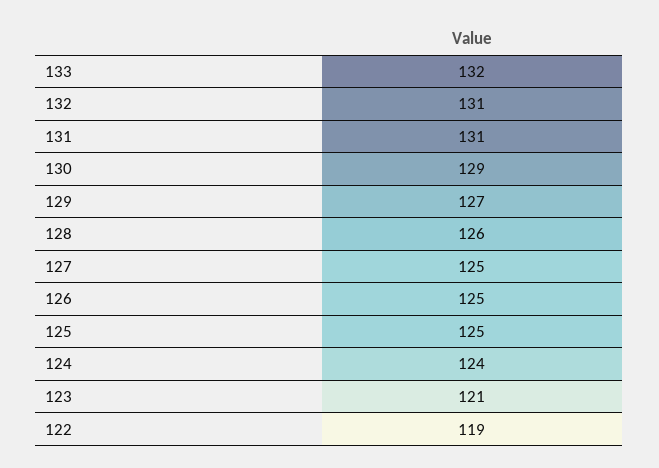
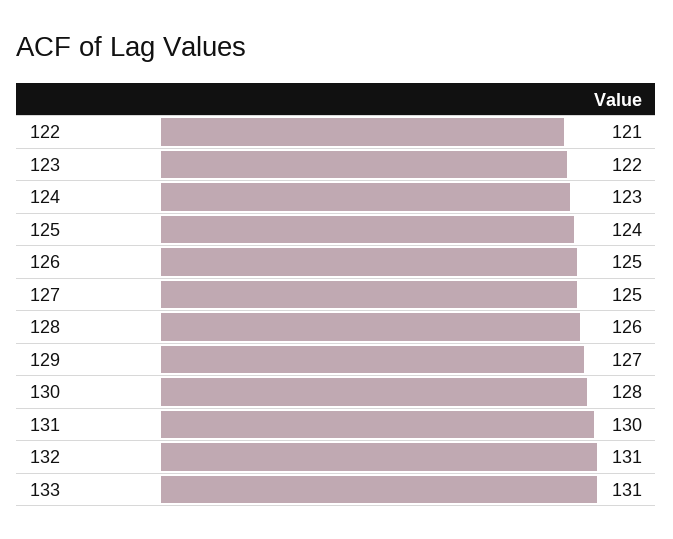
  {
-   "133": 132,
+   "133": 131,
    "132": 131,
-   "131": 131,
+   "131": 130,
-   "130": 129,
+   "130": 128,
    "129": 127,
    "128": 126,
    "127": 125,
    "126": 125,
-   "125": 125,
+   "125": 124,
-   "124": 124,
+   "124": 123,
-   "123": 121,
+   "123": 122,
-   "122": 119
+   "122": 121
  }

